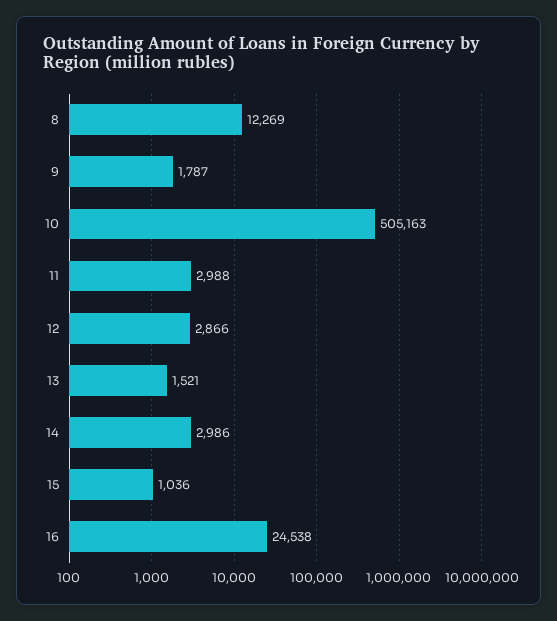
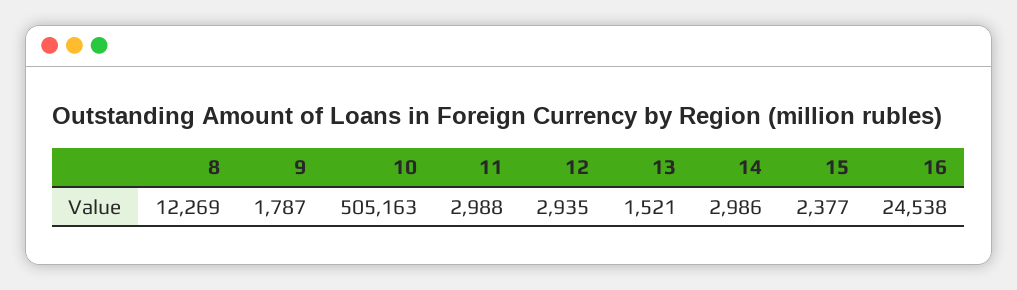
  {
    "8": 12269,
    "9": 1787,
    "10": 505163,
    "11": 2988,
-   "12": 2866,
+   "12": 2935,
    "13": 1521,
    "14": 2986,
-   "15": 1036,
+   "15": 2377,
    "16": 24538
  }

